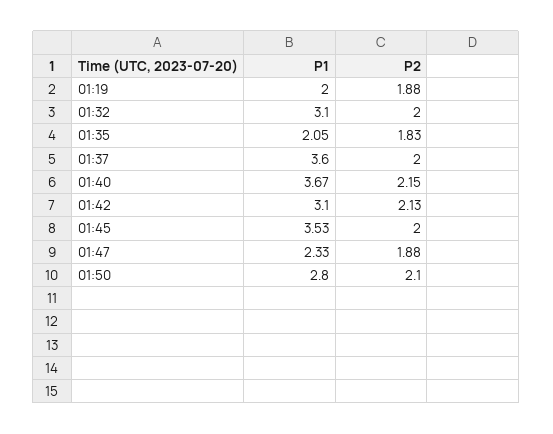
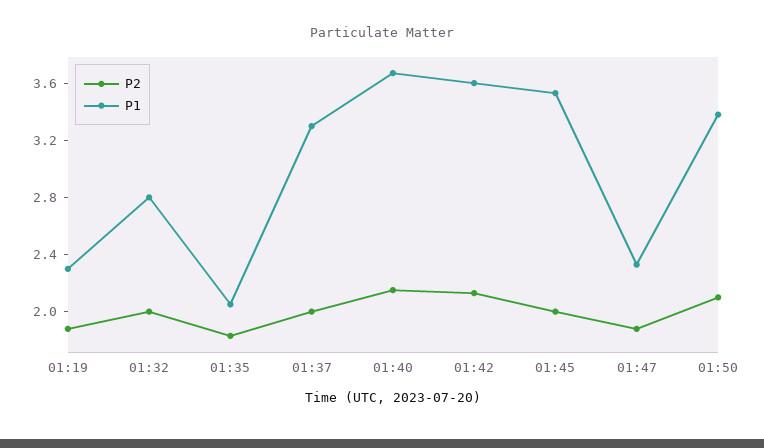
  {
    "P1": {
-     "01:19": 2,
+     "01:19": 2.3,
-     "01:32": 3.1,
+     "01:32": 2.8,
      "01:35": 2.05,
-     "01:37": 3.6,
+     "01:37": 3.3,
      "01:40": 3.67,
-     "01:42": 3.1,
+     "01:42": 3.6,
      "01:45": 3.53,
      "01:47": 2.33,
-     "01:50": 2.8
+     "01:50": 3.4
    },
    "P2": {
      "01:19": 1.88,
      "01:32": 2,
      "01:35": 1.83,
      "01:37": 2,
      "01:40": 2.15,
      "01:42": 2.13,
      "01:45": 2,
      "01:47": 1.88,
      "01:50": 2.1
    }
  }

